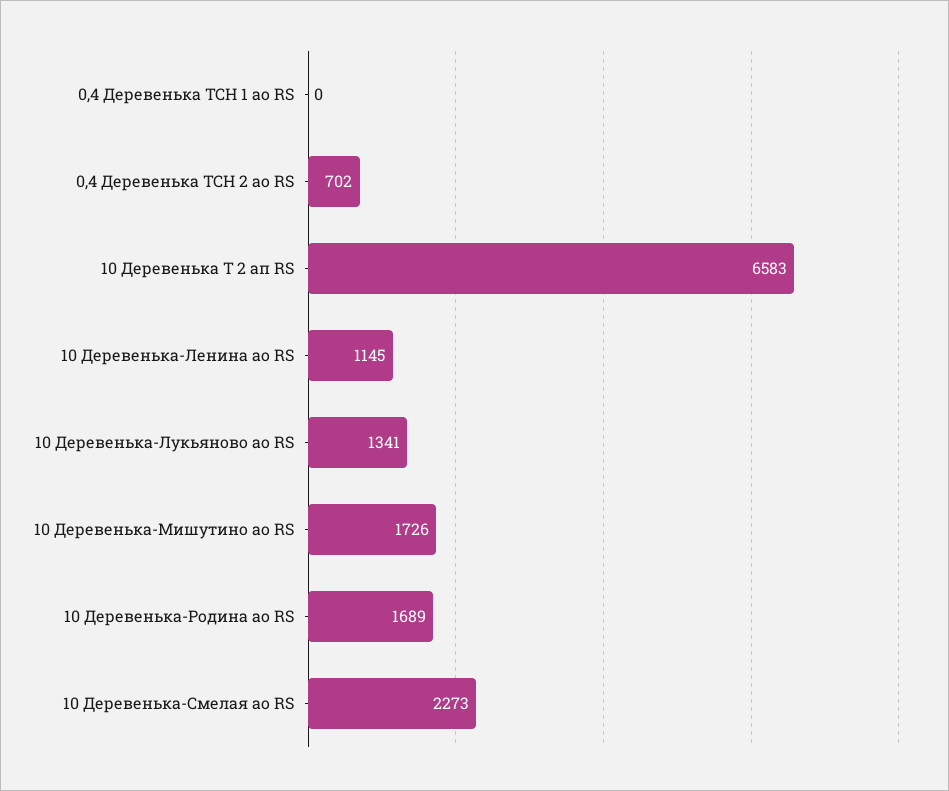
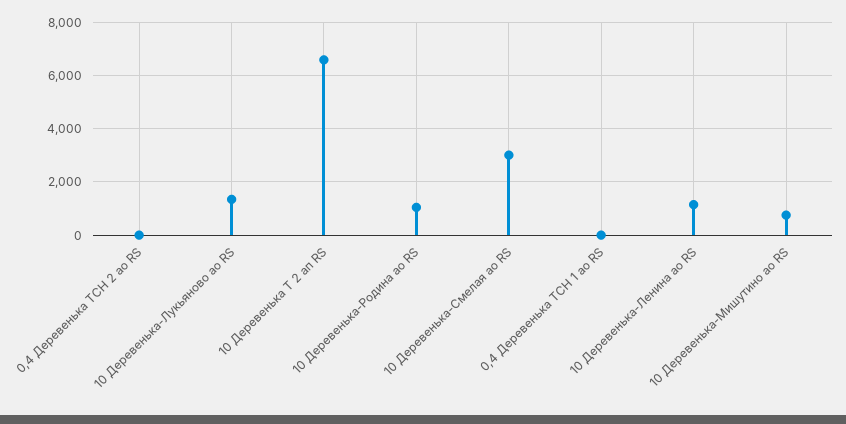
  {
    "0,4 Деревенька ТСН 1 ао RS": 0,
-   "0,4 Деревенька ТСН 2 ао RS": 702,
+   "0,4 Деревенька ТСН 2 ао RS": 0,
    "10 Деревенька Т 2 ап RS": 6583,
    "10 Деревенька-Ленина ао RS": 1145,
    "10 Деревенька-Лукьяново ао RS": 1341,
-   "10 Деревенька-Мишутино ао RS": 1726,
+   "10 Деревенька-Мишутино ао RS": 750,
-   "10 Деревенька-Родина ао RS": 1689,
+   "10 Деревенька-Родина ао RS": 1000,
-   "10 Деревенька-Смелая ао RS": 2273
+   "10 Деревенька-Смелая ао RS": 3000
  }

